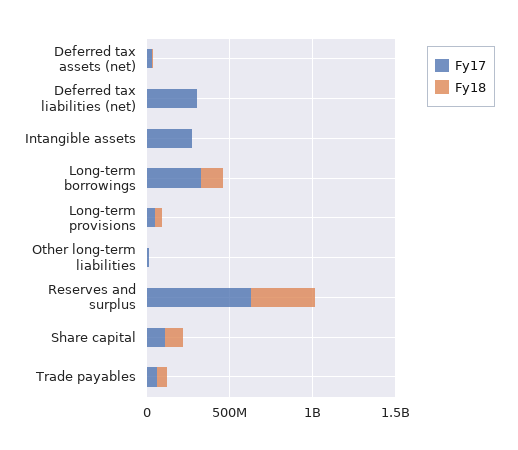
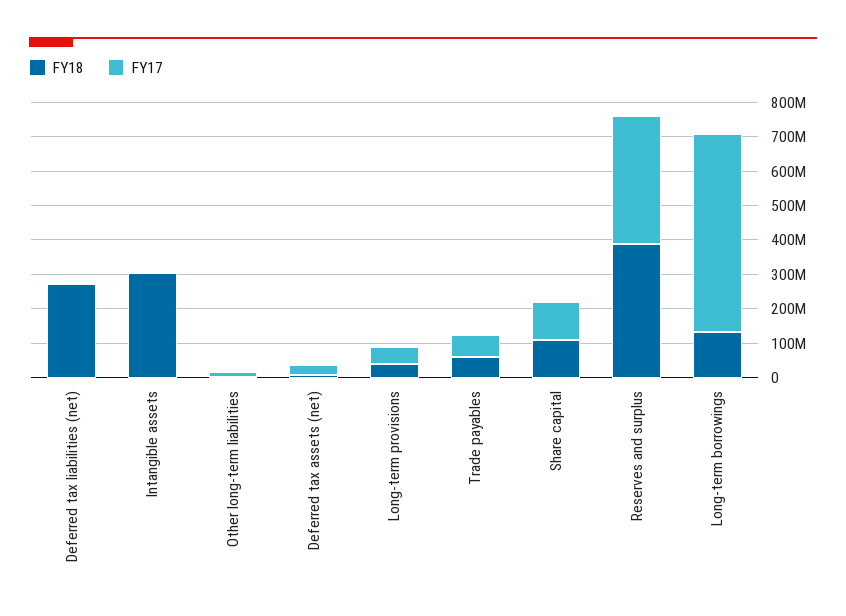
  {
    "Fy17": {
      "Deferred tax assets (net)": 25000000,
-     "Deferred tax liabilities (net)": 300000000,
+     "Deferred tax liabilities (net)": 0,
-     "Intangible assets": 300000000,
+     "Intangible assets": 0,
-     "Long-term borrowings": 300000000,
+     "Long-term borrowings": 575000000,
      "Long-term provisions": 50000000,
      "Other long-term liabilities": 25000000,
-     "Reserves and surplus": 600000000,
+     "Reserves and surplus": 375000000,
      "Share capital": 100000000,
      "Trade payables": 75000000
    },
    "Fy18": {
      "Deferred tax assets (net)": 0,
-     "Deferred tax liabilities (net)": 0,
+     "Deferred tax liabilities (net)": 275000000,
-     "Intangible assets": 0,
+     "Intangible assets": 300000000,
      "Long-term borrowings": 125000000,
      "Long-term provisions": 50000000,
      "Other long-term liabilities": 0,
      "Reserves and surplus": 400000000,
      "Share capital": 100000000,
      "Trade payables": 50000000
    }
  }

